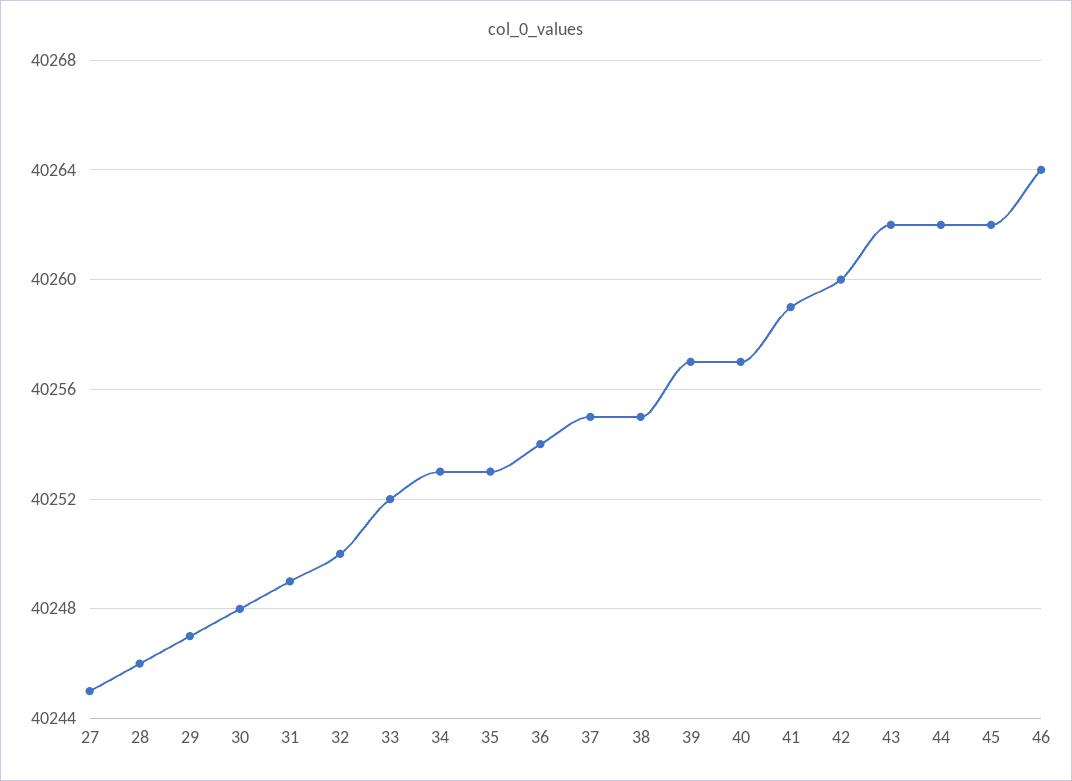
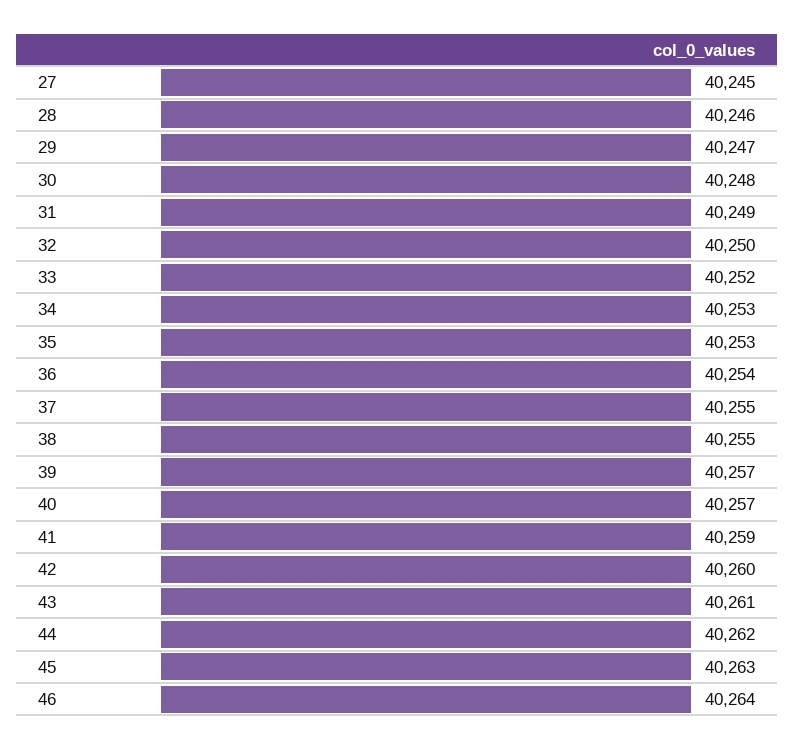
  {
    "27": 40245,
    "28": 40246,
    "29": 40247,
    "30": 40248,
    "31": 40249,
    "32": 40250,
    "33": 40252,
    "34": 40253,
    "35": 40253,
    "36": 40254,
    "37": 40255,
    "38": 40255,
    "39": 40257,
    "40": 40257,
    "41": 40259,
    "42": 40260,
-   "43": 40262,
+   "43": 40261,
    "44": 40262,
-   "45": 40262,
+   "45": 40263,
    "46": 40264
  }

